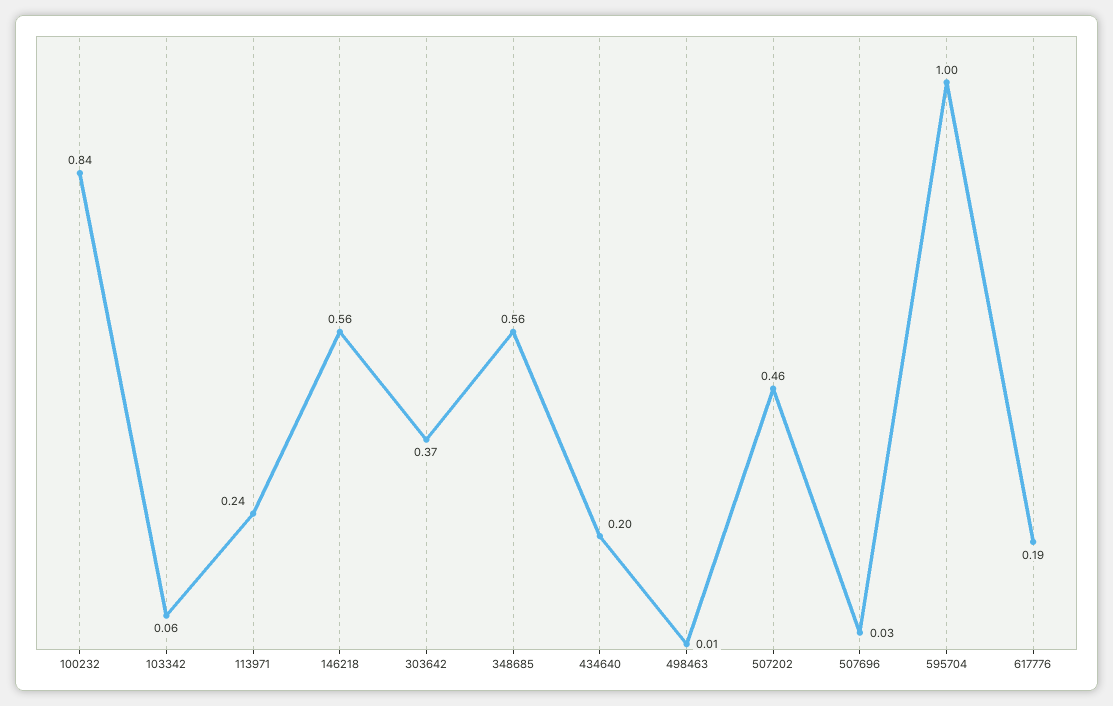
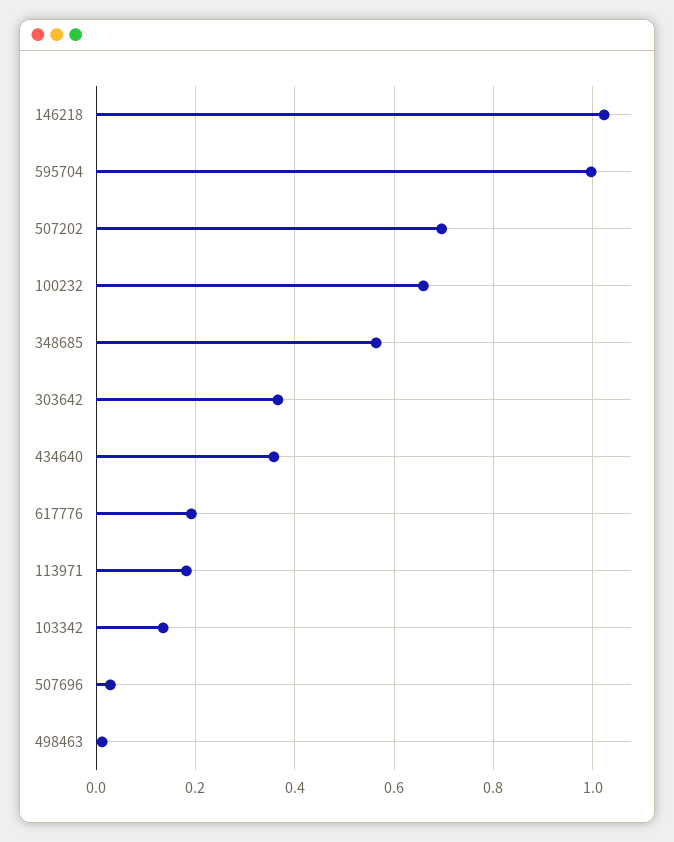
  {
-   "100232": 0.84,
+   "100232": 0.66,
-   "103342": 0.06,
+   "103342": 0.14,
-   "113971": 0.24,
+   "113971": 0.18,
-   "146218": 0.56,
+   "146218": 1.02,
    "303642": 0.37,
    "348685": 0.56,
-   "434640": 0.2,
+   "434640": 0.36,
    "498463": 0.01,
-   "507202": 0.46,
+   "507202": 0.7,
    "507696": 0.03,
    "595704": 1,
    "617776": 0.19
  }

